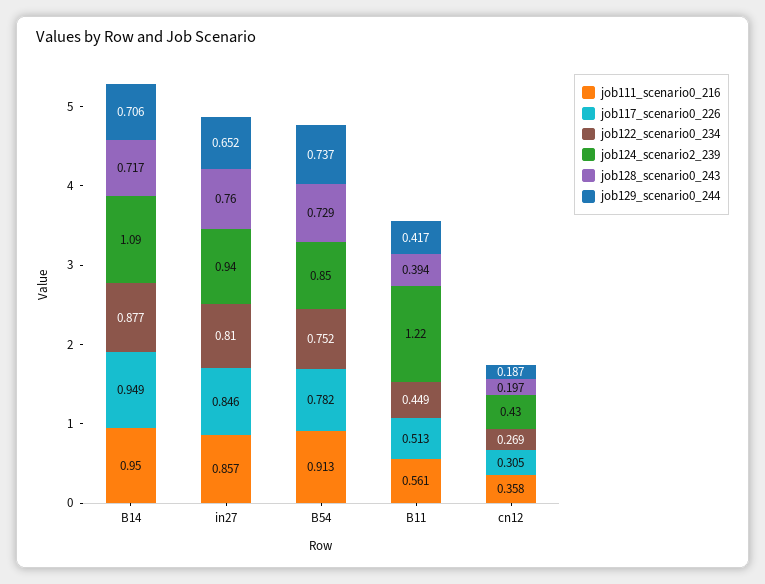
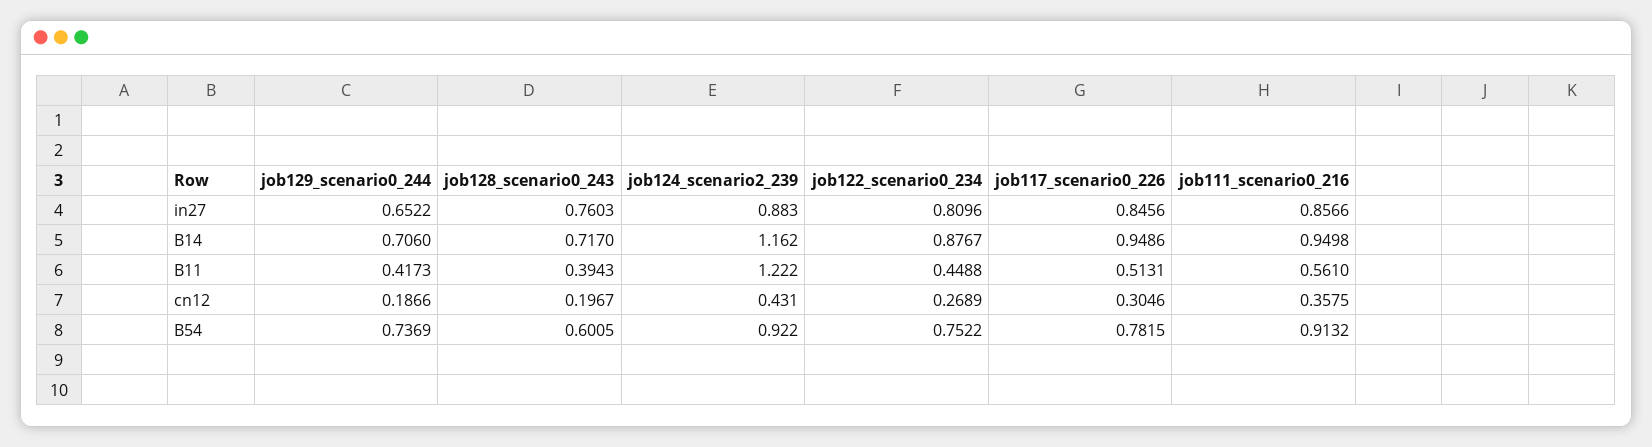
  {
    "job111_scenario0_216": {
      "B14": 0.9498,
      "in27": 0.8566,
      "B54": 0.9132,
      "B11": 0.561,
      "cn12": 0.3575
    },
    "job117_scenario0_226": {
      "B14": 0.9486,
      "in27": 0.8456,
      "B54": 0.7815,
      "B11": 0.5131,
      "cn12": 0.3046
    },
    "job122_scenario0_234": {
      "B14": 0.8767,
      "in27": 0.8096,
      "B54": 0.7522,
      "B11": 0.4488,
      "cn12": 0.2689
    },
    "job124_scenario2_239": {
-     "B14": 1.09,
+     "B14": 1.162,
-     "in27": 0.94,
+     "in27": 0.883,
-     "B54": 0.85,
+     "B54": 0.922,
      "B11": 1.222,
      "cn12": 0.431
    },
    "job128_scenario0_243": {
      "B14": 0.717,
      "in27": 0.7603,
-     "B54": 0.729,
+     "B54": 0.6005,
      "B11": 0.3943,
      "cn12": 0.1967
    },
    "job129_scenario0_244": {
      "B14": 0.706,
      "in27": 0.6522,
      "B54": 0.7369,
      "B11": 0.4173,
      "cn12": 0.1866
    }
  }

